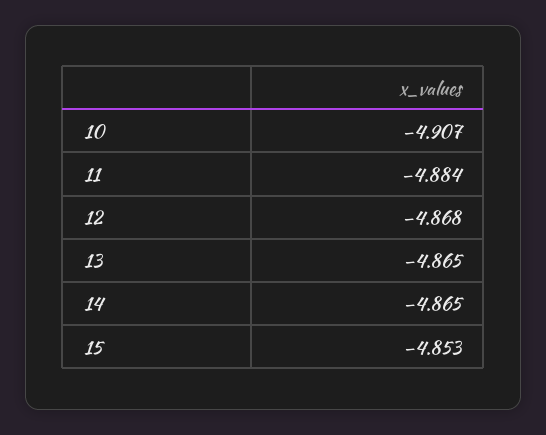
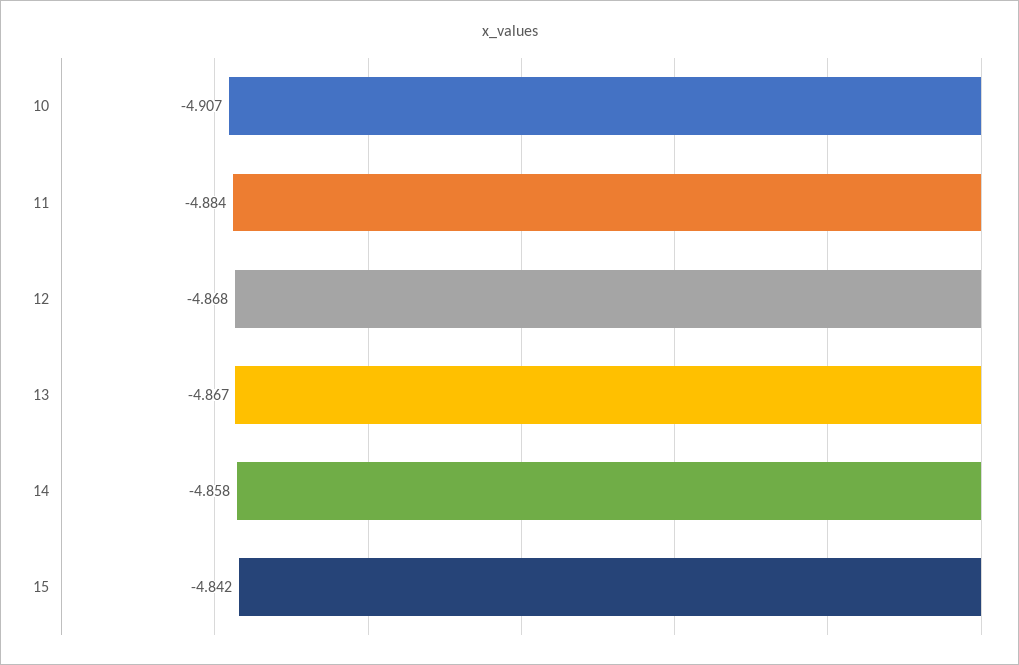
  {
    "10": -4.907,
    "11": -4.884,
    "12": -4.868,
-   "13": -4.865,
+   "13": -4.867,
-   "14": -4.865,
+   "14": -4.858,
-   "15": -4.853
+   "15": -4.842
  }

